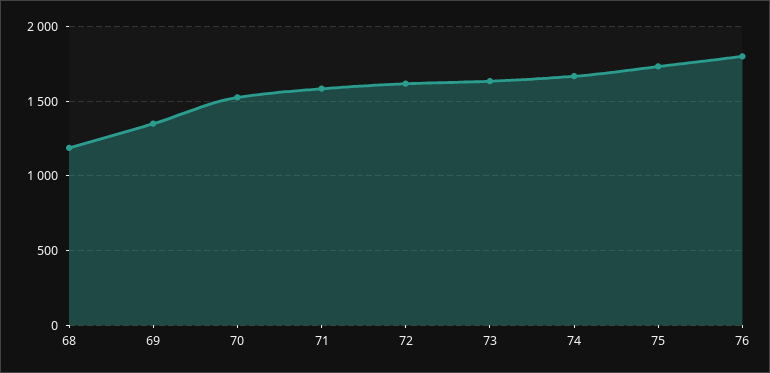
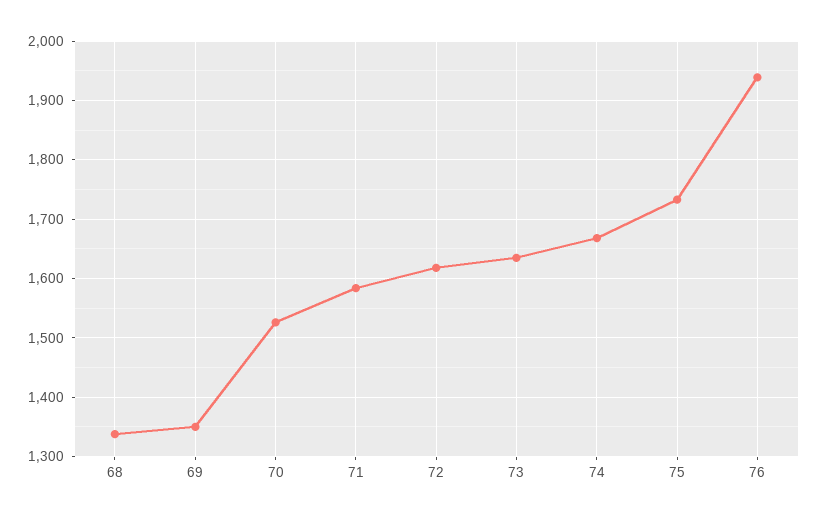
  {
-   "68": 1200,
+   "68": 1340,
    "69": 1360,
    "70": 1520,
    "71": 1580,
    "72": 1620,
    "73": 1640,
    "74": 1660,
    "75": 1740,
-   "76": 1800
+   "76": 1940
  }

